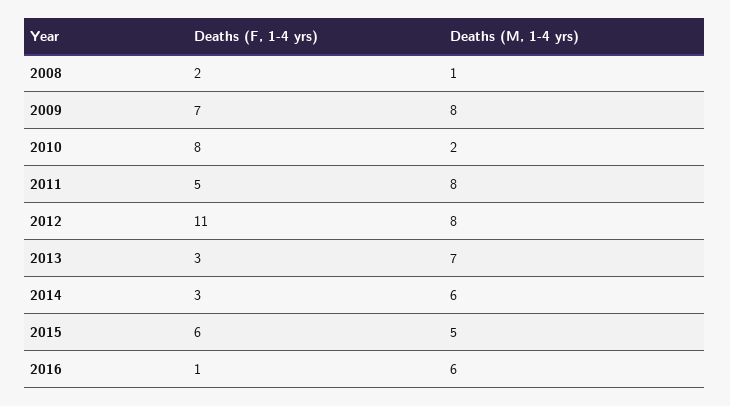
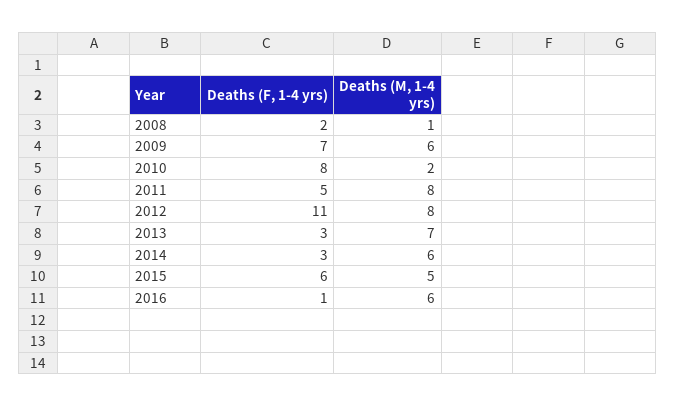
  {
    "Deaths (F, 1-4 yrs)": {
      "2008": 2,
      "2009": 7,
      "2010": 8,
      "2011": 5,
      "2012": 11,
      "2013": 3,
      "2014": 3,
      "2015": 6,
      "2016": 1
    },
    "Deaths (M, 1-4 yrs)": {
      "2008": 1,
-     "2009": 8,
+     "2009": 6,
      "2010": 2,
      "2011": 8,
      "2012": 8,
      "2013": 7,
      "2014": 6,
      "2015": 5,
      "2016": 6
    }
  }

